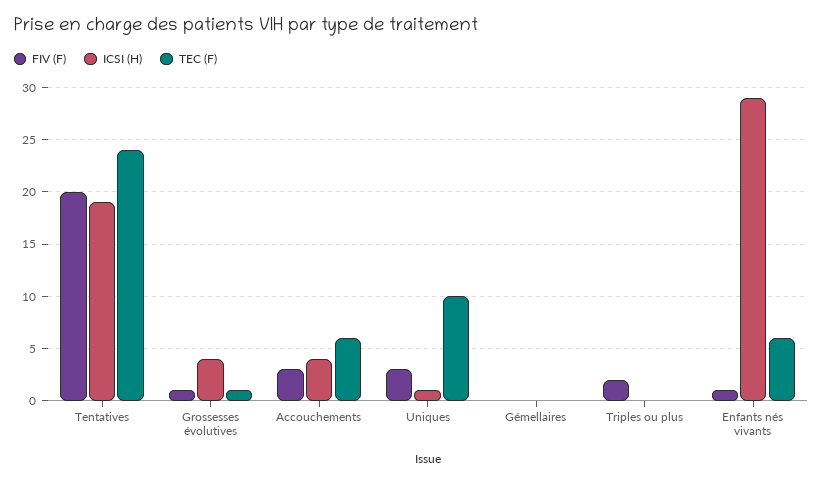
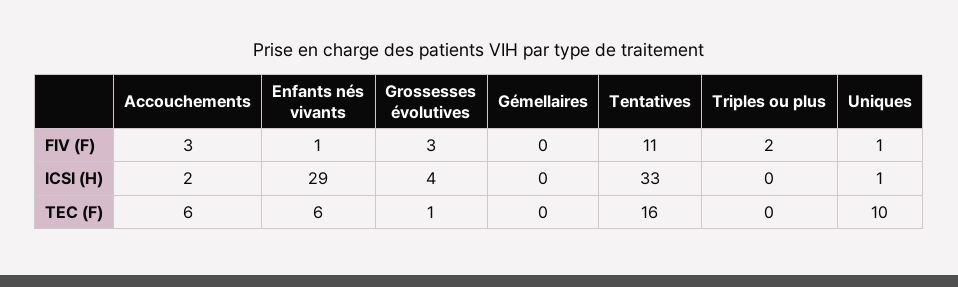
  {
    "FIV (F)": {
-     "Tentatives": 20,
+     "Tentatives": 11,
-     "Grossesses évolutives": 1,
+     "Grossesses évolutives": 3,
      "Accouchements": 3,
-     "Uniques": 3,
+     "Uniques": 1,
      "Gémellaires": 0,
      "Triples ou plus": 2,
      "Enfants nés vivants": 1
    },
    "ICSI (H)": {
-     "Tentatives": 19,
+     "Tentatives": 33,
      "Grossesses évolutives": 4,
-     "Accouchements": 4,
+     "Accouchements": 2,
      "Uniques": 1,
      "Gémellaires": 0,
      "Triples ou plus": 0,
      "Enfants nés vivants": 29
    },
    "TEC (F)": {
-     "Tentatives": 24,
+     "Tentatives": 16,
      "Grossesses évolutives": 1,
      "Accouchements": 6,
      "Uniques": 10,
      "Gémellaires": 0,
      "Triples ou plus": 0,
      "Enfants nés vivants": 6
    }
  }

